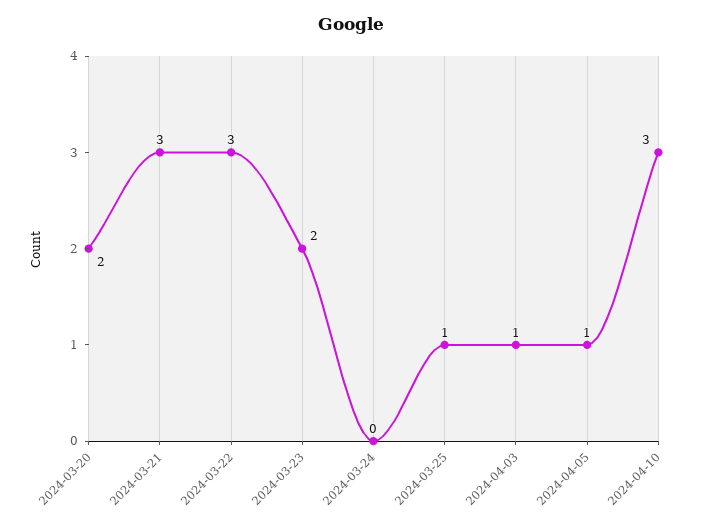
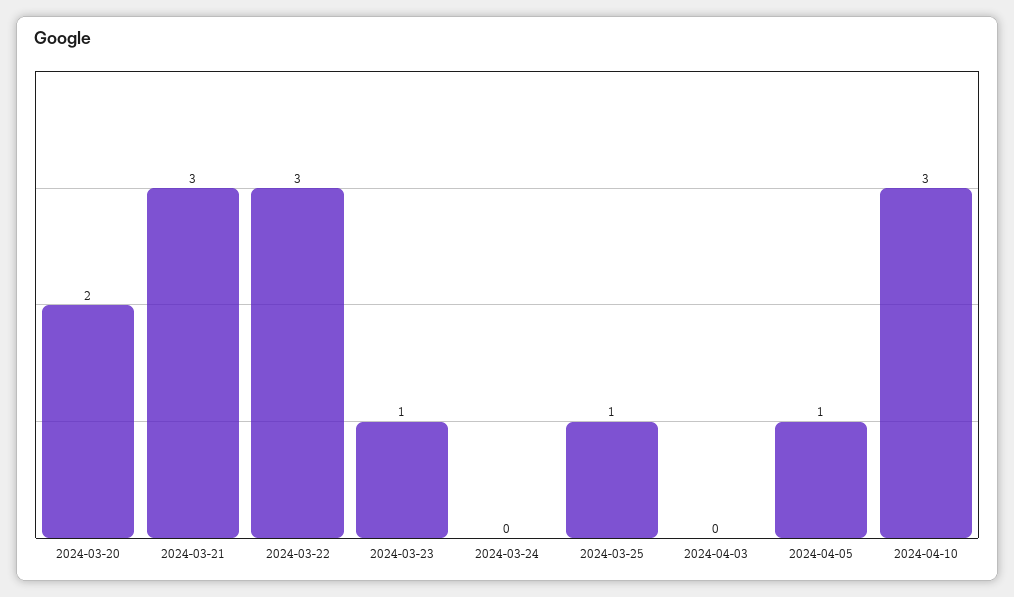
  {
    "2024-03-20": 2,
    "2024-03-21": 3,
    "2024-03-22": 3,
-   "2024-03-23": 2,
+   "2024-03-23": 1,
    "2024-03-24": 0,
    "2024-03-25": 1,
-   "2024-04-03": 1,
+   "2024-04-03": 0,
    "2024-04-05": 1,
    "2024-04-10": 3
  }

